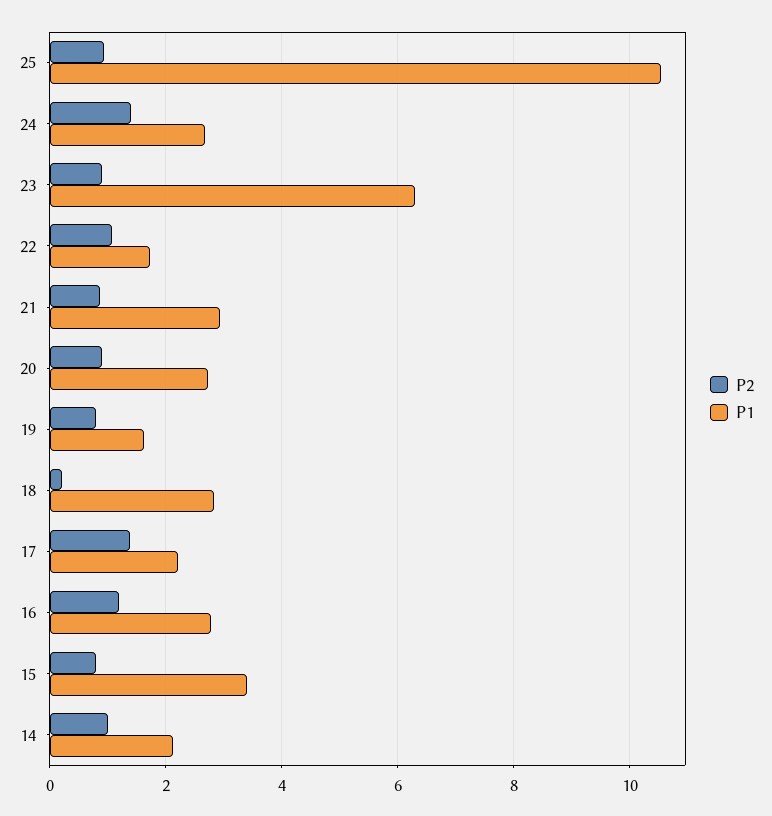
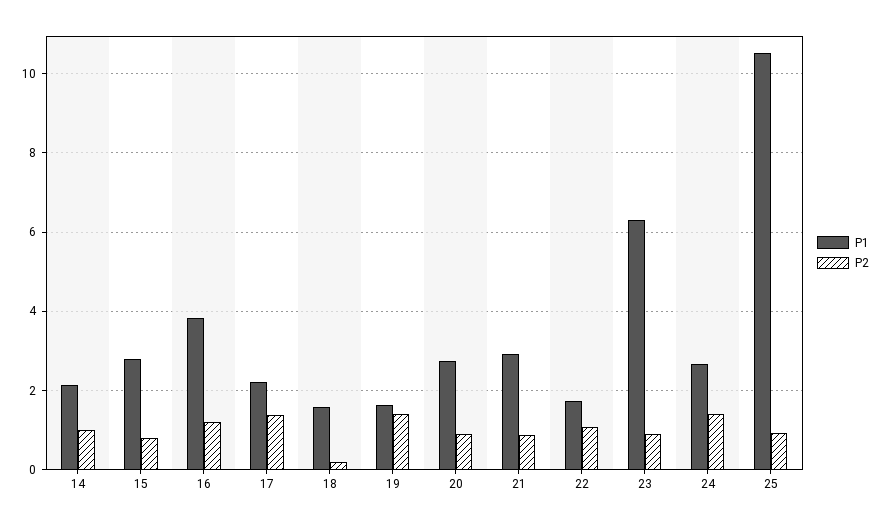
  {
    "P2": {
      "25": 1,
      "24": 1.4,
      "23": 1,
      "22": 1,
      "21": 0.8,
      "20": 1,
-     "19": 0.8,
+     "19": 1.4,
      "18": 0.2,
      "17": 1.4,
      "16": 1.2,
      "15": 0.8,
      "14": 1
    },
    "P1": {
      "25": 10.6,
      "24": 2.6,
      "23": 6.4,
      "22": 1.8,
      "21": 3,
      "20": 2.8,
      "19": 1.6,
-     "18": 2.8,
+     "18": 1.6,
      "17": 2.2,
-     "16": 2.8,
+     "16": 3.8,
-     "15": 3.4,
+     "15": 2.8,
      "14": 2.2
    }
  }

